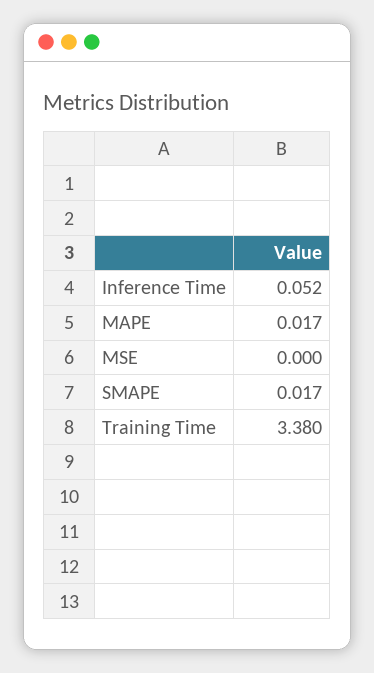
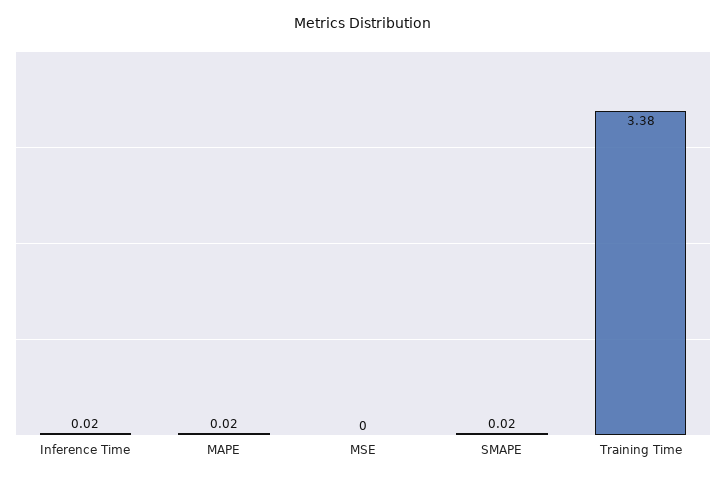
  {
-   "Inference Time": 0.052,
+   "Inference Time": 0.02,
    "MAPE": 0.017,
    "MSE": 0,
    "SMAPE": 0.017,
    "Training Time": 3.38
  }

